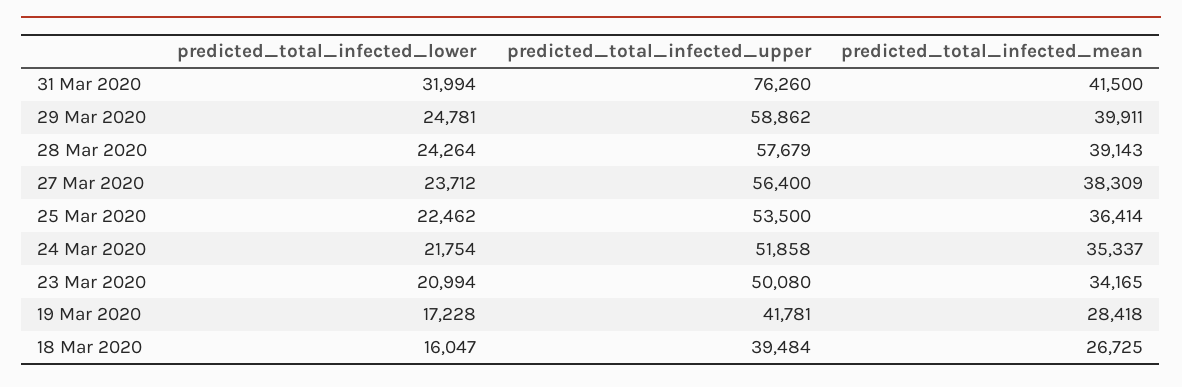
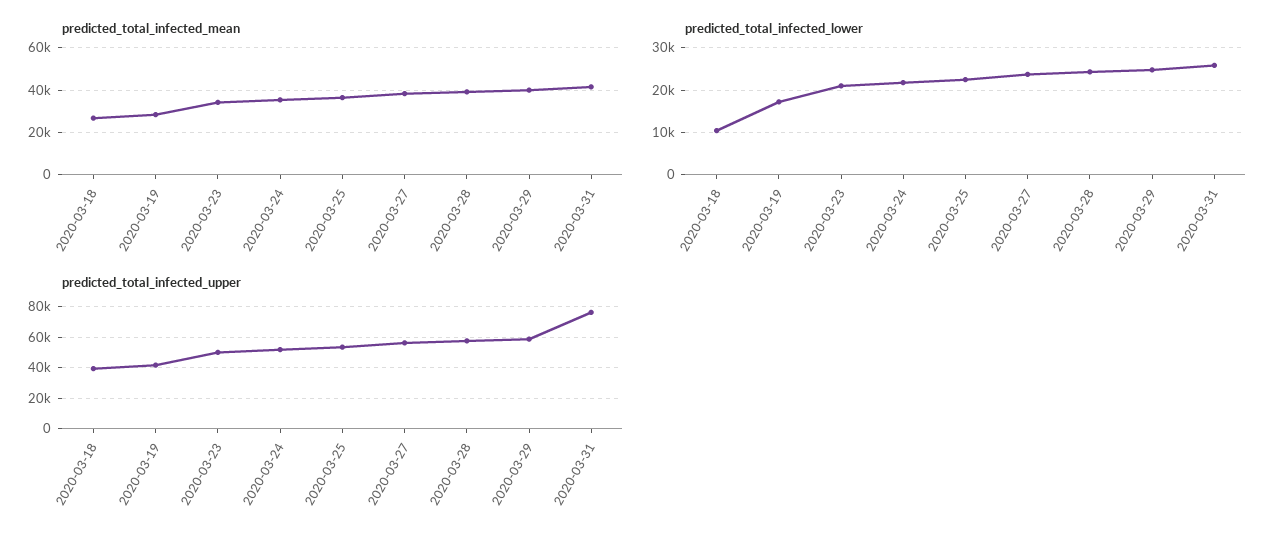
  {
    "predicted_total_infected_lower": {
-     "31 Mar 2020": 31994,
+     "31 Mar 2020": 26000,
      "29 Mar 2020": 24781,
      "28 Mar 2020": 24264,
      "27 Mar 2020": 23712,
      "25 Mar 2020": 22462,
      "24 Mar 2020": 21754,
      "23 Mar 2020": 20994,
      "19 Mar 2020": 17228,
-     "18 Mar 2020": 16047
+     "18 Mar 2020": 10000
    },
    "predicted_total_infected_upper": {
      "31 Mar 2020": 76260,
      "29 Mar 2020": 58862,
      "28 Mar 2020": 57679,
      "27 Mar 2020": 56400,
      "25 Mar 2020": 53500,
      "24 Mar 2020": 51858,
      "23 Mar 2020": 50080,
      "19 Mar 2020": 41781,
      "18 Mar 2020": 39484
    },
    "predicted_total_infected_mean": {
      "31 Mar 2020": 41500,
      "29 Mar 2020": 39911,
      "28 Mar 2020": 39143,
      "27 Mar 2020": 38309,
      "25 Mar 2020": 36414,
      "24 Mar 2020": 35337,
      "23 Mar 2020": 34165,
      "19 Mar 2020": 28418,
      "18 Mar 2020": 26725
    }
  }

